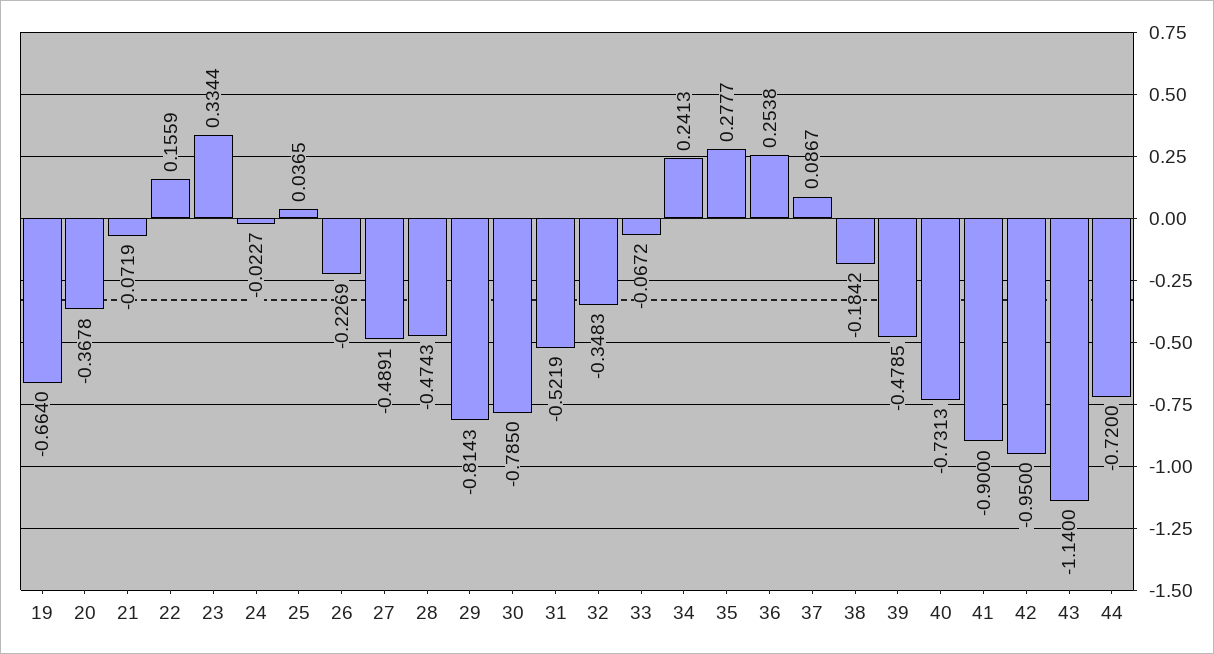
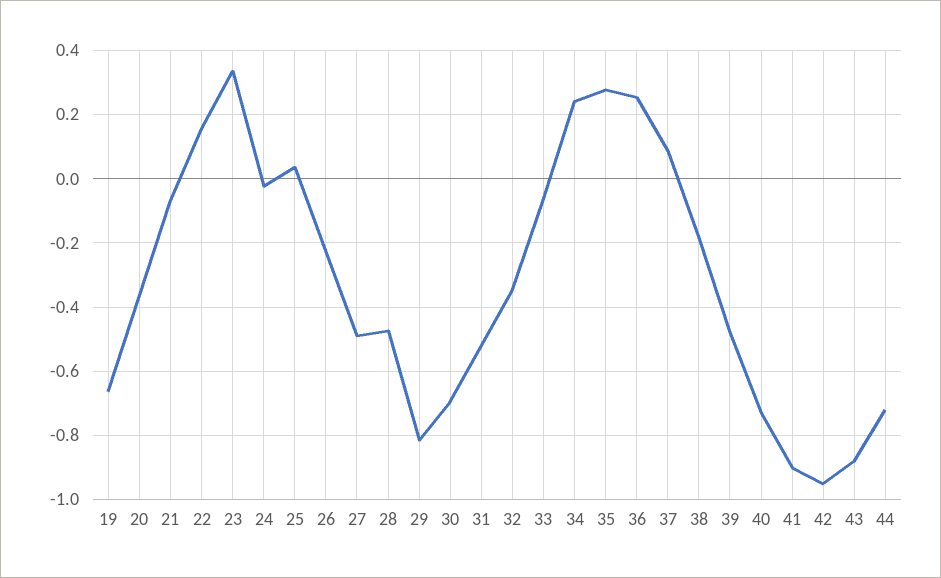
  {
    "19": -0.664,
    "20": -0.3678,
    "21": -0.0719,
    "22": 0.1559,
    "23": 0.3344,
    "24": -0.0227,
    "25": 0.0365,
    "26": -0.2269,
    "27": -0.4891,
    "28": -0.4743,
    "29": -0.8143,
-   "30": -0.785,
+   "30": -0.7,
    "31": -0.5219,
    "32": -0.3483,
    "33": -0.0672,
    "34": 0.2413,
    "35": 0.2777,
    "36": 0.2538,
    "37": 0.0867,
    "38": -0.1842,
    "39": -0.4785,
    "40": -0.7313,
    "41": -0.9,
    "42": -0.95,
-   "43": -1.14,
+   "43": -0.88,
    "44": -0.72
  }

